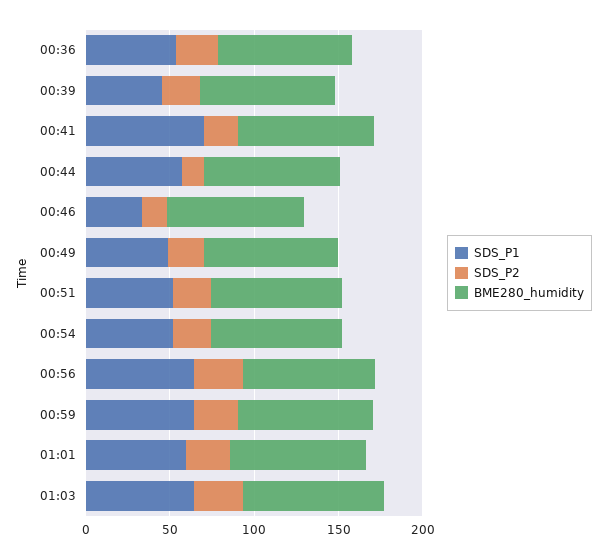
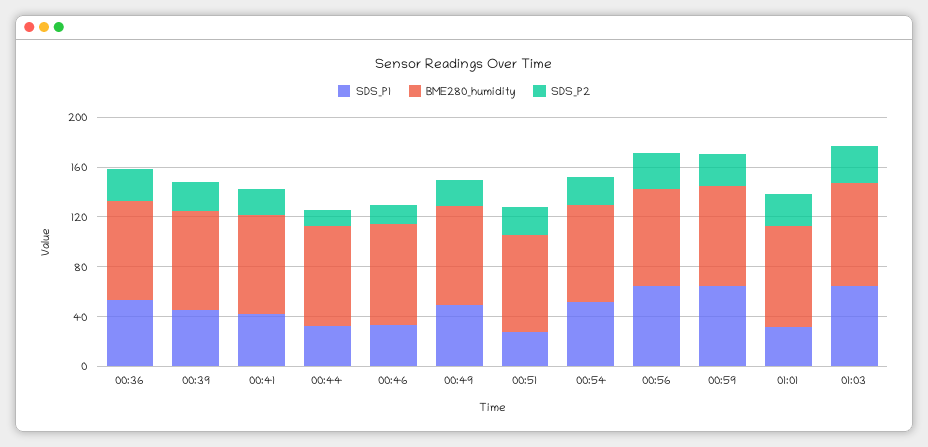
  {
    "SDS_P1": {
      "00:36": 50,
      "00:39": 50,
-     "00:41": 70,
+     "00:41": 40,
-     "00:44": 60,
+     "00:44": 30,
      "00:46": 30,
      "00:49": 50,
-     "00:51": 50,
+     "00:51": 30,
      "00:54": 50,
      "00:56": 60,
      "00:59": 60,
-     "01:01": 60,
+     "01:01": 30,
      "01:03": 60
    },
    "SDS_P2": {
      "00:36": 30,
      "00:39": 20,
      "00:41": 20,
      "00:44": 10,
      "00:46": 10,
      "00:49": 20,
      "00:51": 20,
      "00:54": 20,
      "00:56": 30,
      "00:59": 30,
      "01:01": 30,
      "01:03": 30
    },
    "BME280_humidity": {
      "00:36": 80,
      "00:39": 80,
      "00:41": 80,
      "00:44": 80,
      "00:46": 80,
      "00:49": 80,
      "00:51": 80,
      "00:54": 80,
      "00:56": 80,
      "00:59": 80,
      "01:01": 80,
      "01:03": 80
    }
  }

